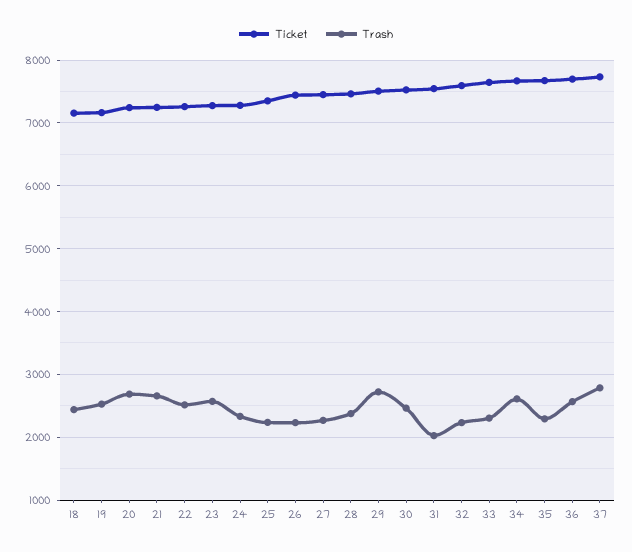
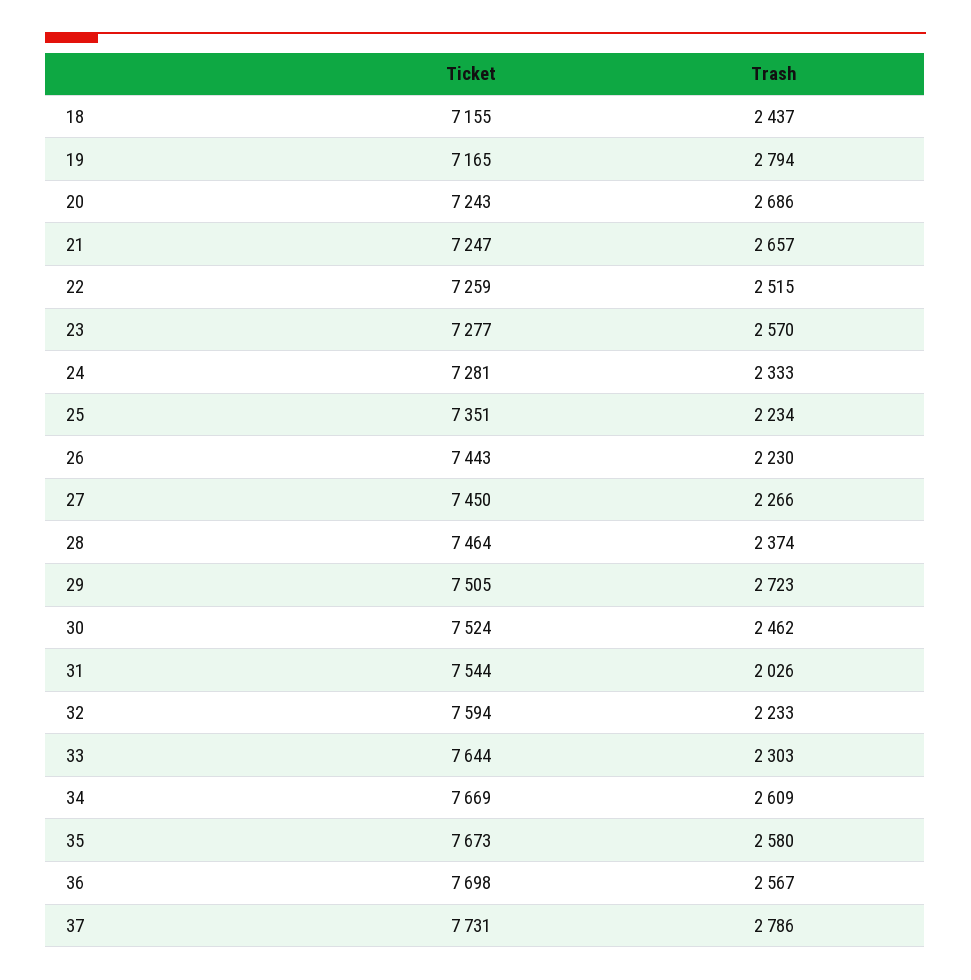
  {
    "Ticket": {
      "18": 7155,
      "19": 7165,
      "20": 7243,
      "21": 7247,
      "22": 7259,
      "23": 7277,
      "24": 7281,
      "25": 7351,
      "26": 7443,
      "27": 7450,
      "28": 7464,
      "29": 7505,
      "30": 7524,
      "31": 7544,
      "32": 7594,
      "33": 7644,
      "34": 7669,
      "35": 7673,
      "36": 7698,
      "37": 7731
    },
    "Trash": {
      "18": 2437,
-     "19": 2500,
+     "19": 2794,
      "20": 2686,
      "21": 2657,
      "22": 2515,
      "23": 2570,
      "24": 2333,
      "25": 2234,
      "26": 2230,
      "27": 2266,
      "28": 2374,
      "29": 2723,
      "30": 2462,
      "31": 2026,
      "32": 2233,
      "33": 2303,
      "34": 2609,
-     "35": 2300,
+     "35": 2580,
      "36": 2567,
      "37": 2786
    }
  }

